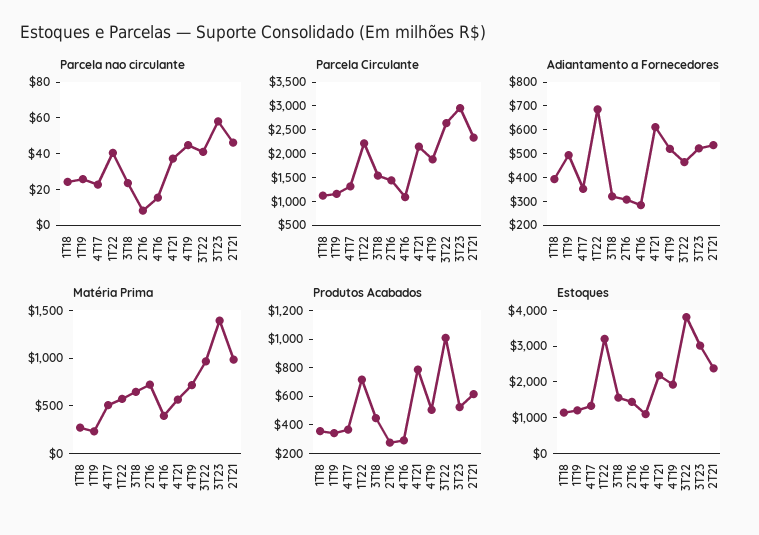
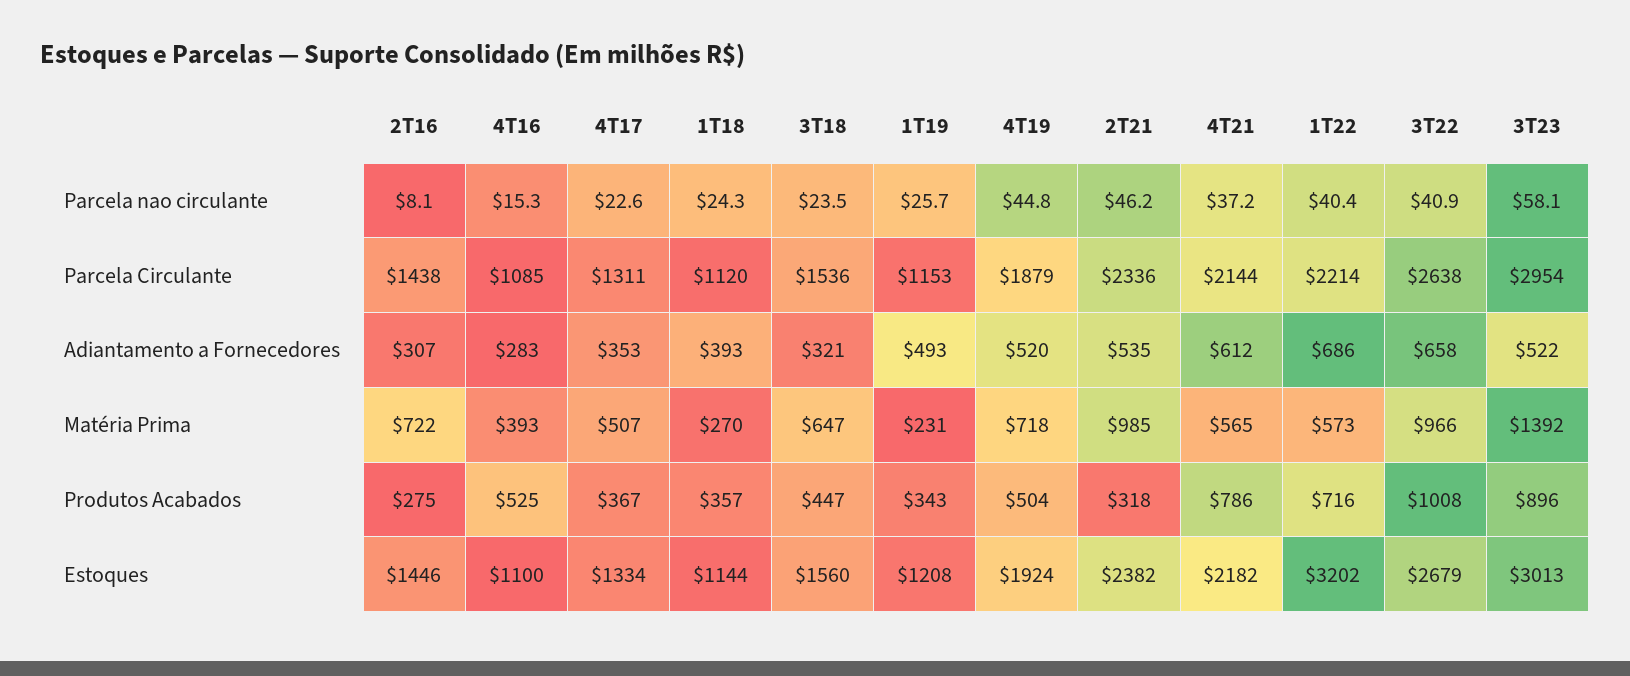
  {
    "Parcela nao circulante": {
      "1T18": 24.3,
      "1T19": 25.7,
      "4T17": 22.6,
      "1T22": 40.4,
      "3T18": 23.5,
      "2T16": 8.1,
      "4T16": 15.3,
      "4T21": 37.2,
      "4T19": 44.8,
      "3T22": 40.9,
      "3T23": 58.1,
      "2T21": 46.2
    },
    "Parcela Circulante": {
      "1T18": 1120,
      "1T19": 1153,
      "4T17": 1311,
      "1T22": 2214,
      "3T18": 1536,
      "2T16": 1438,
      "4T16": 1085,
      "4T21": 2144,
      "4T19": 1879,
      "3T22": 2638,
      "3T23": 2954,
      "2T21": 2336
    },
    "Adiantamento a Fornecedores": {
      "1T18": 393,
      "1T19": 493,
      "4T17": 353,
      "1T22": 686,
      "3T18": 321,
      "2T16": 307,
      "4T16": 283,
      "4T21": 612,
      "4T19": 520,
-     "3T22": 450,
+     "3T22": 658,
      "3T23": 522,
      "2T21": 535
    },
    "Matéria Prima": {
      "1T18": 270,
      "1T19": 231,
      "4T17": 507,
      "1T22": 573,
      "3T18": 647,
      "2T16": 722,
      "4T16": 393,
      "4T21": 565,
      "4T19": 718,
      "3T22": 966,
      "3T23": 1392,
      "2T21": 985
    },
    "Produtos Acabados": {
      "1T18": 357,
      "1T19": 343,
      "4T17": 367,
      "1T22": 716,
      "3T18": 447,
      "2T16": 275,
-     "4T16": 300,
+     "4T16": 525,
      "4T21": 786,
      "4T19": 504,
      "3T22": 1008,
-     "3T23": 500,
+     "3T23": 896,
-     "2T21": 600
+     "2T21": 318
    },
    "Estoques": {
      "1T18": 1144,
      "1T19": 1208,
      "4T17": 1334,
      "1T22": 3202,
      "3T18": 1560,
      "2T16": 1446,
      "4T16": 1100,
      "4T21": 2182,
      "4T19": 1924,
-     "3T22": 3750,
+     "3T22": 2679,
      "3T23": 3013,
      "2T21": 2382
    }
  }

